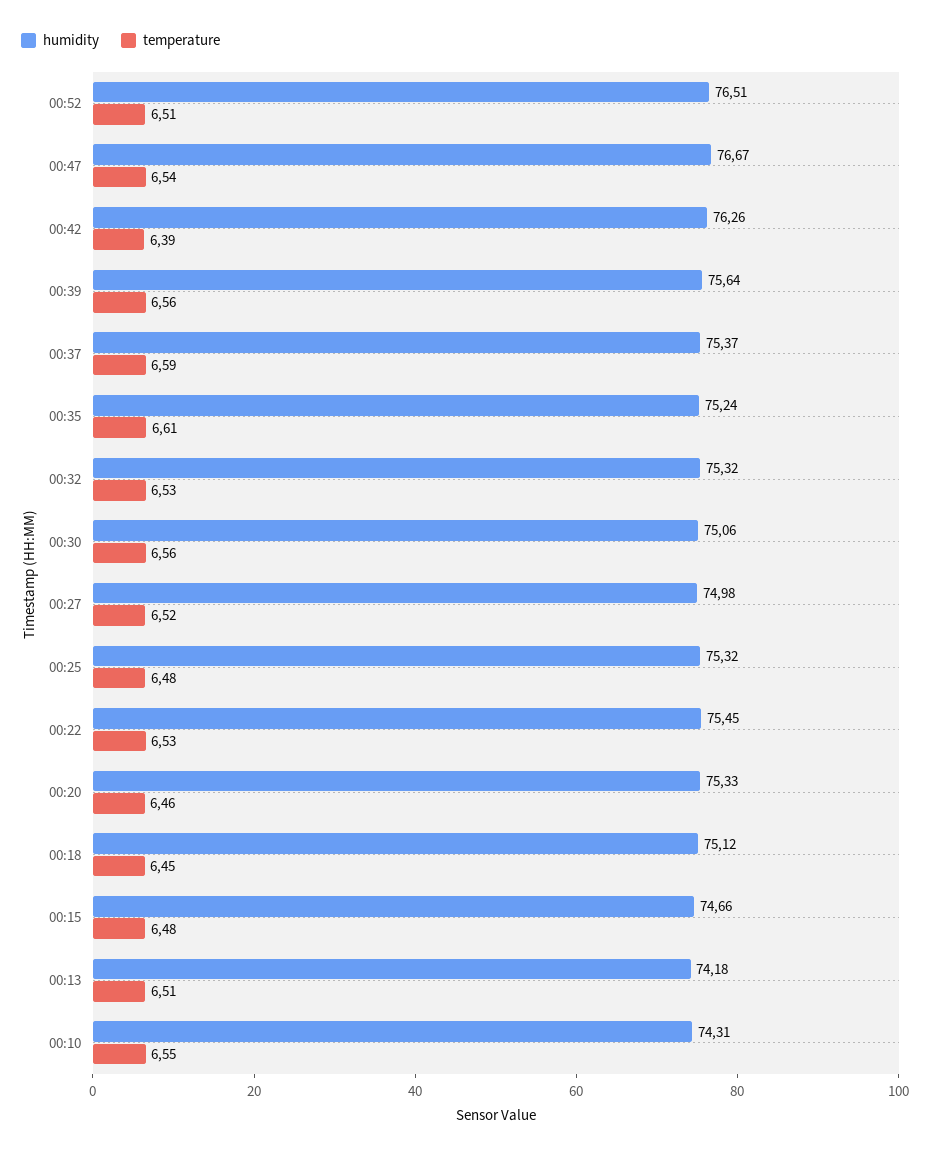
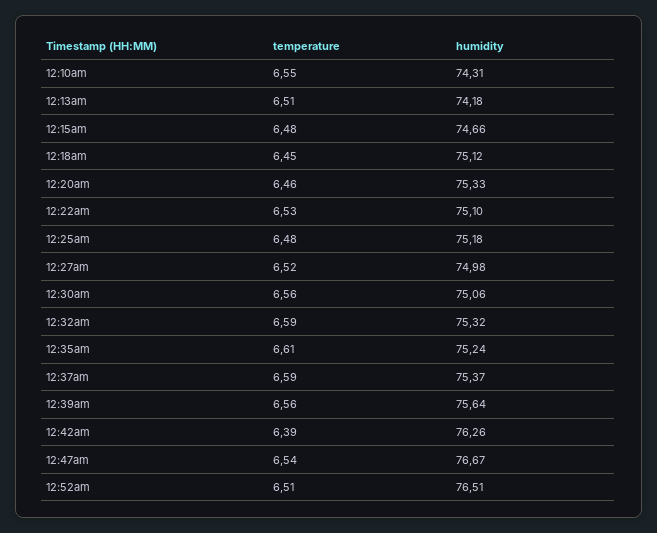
  {
    "humidity": {
      "00:52": 76.51,
      "00:47": 76.67,
      "00:42": 76.26,
      "00:39": 75.64,
      "00:37": 75.37,
      "00:35": 75.24,
      "00:32": 75.32,
      "00:30": 75.06,
      "00:27": 74.98,
-     "00:25": 75.32,
+     "00:25": 75.18,
-     "00:22": 75.45,
+     "00:22": 75.1,
      "00:20": 75.33,
      "00:18": 75.12,
      "00:15": 74.66,
      "00:13": 74.18,
      "00:10": 74.31
    },
    "temperature": {
      "00:52": 6.51,
      "00:47": 6.54,
      "00:42": 6.39,
      "00:39": 6.56,
      "00:37": 6.59,
      "00:35": 6.61,
-     "00:32": 6.53,
+     "00:32": 6.59,
      "00:30": 6.56,
      "00:27": 6.52,
      "00:25": 6.48,
      "00:22": 6.53,
      "00:20": 6.46,
      "00:18": 6.45,
      "00:15": 6.48,
      "00:13": 6.51,
      "00:10": 6.55
    }
  }

